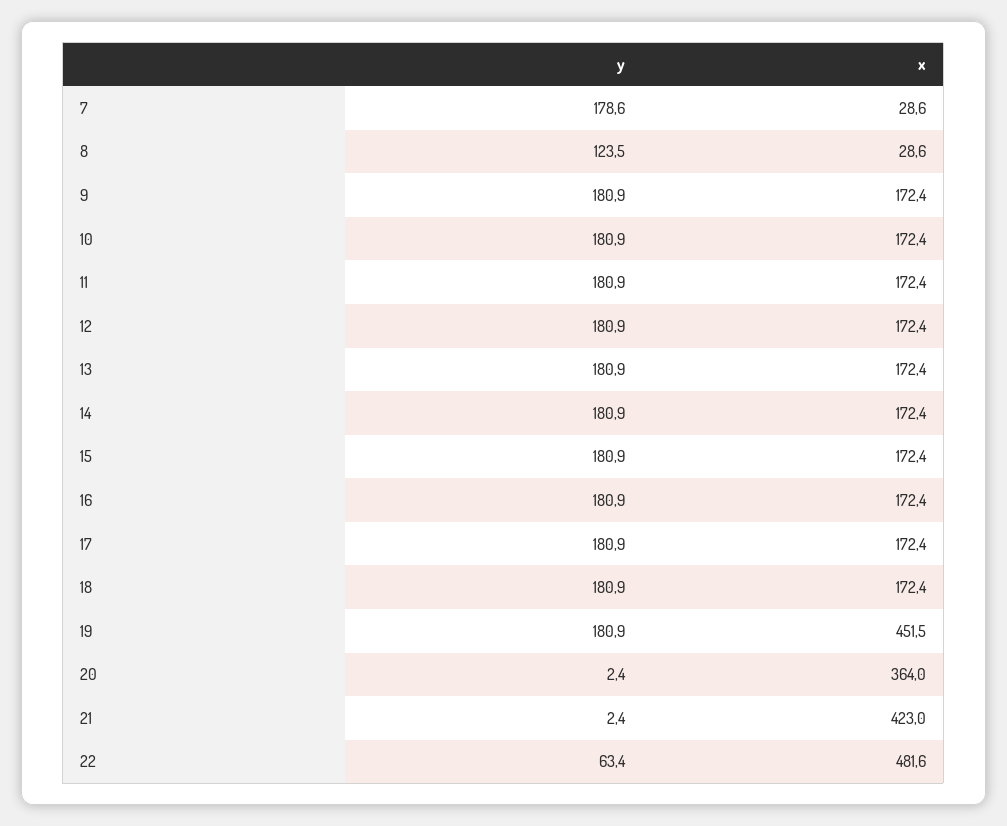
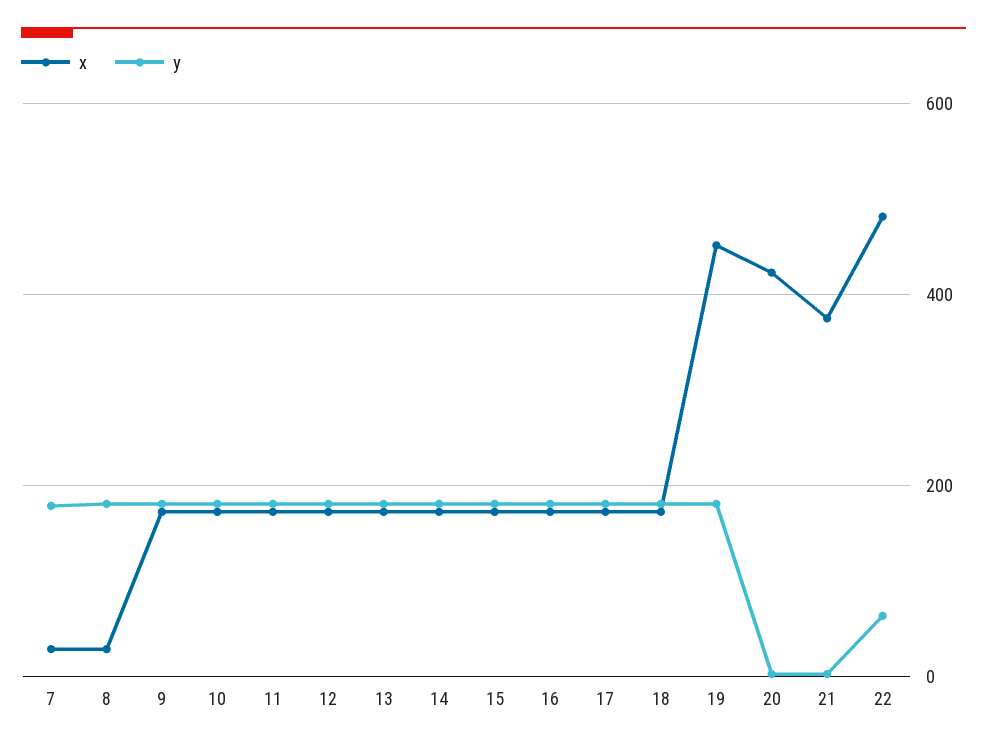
  {
    "y": {
      "7": 178.6,
-     "8": 123.5,
+     "8": 180,
      "9": 180.9,
      "10": 180.9,
      "11": 180.9,
      "12": 180.9,
      "13": 180.9,
      "14": 180.9,
      "15": 180.9,
      "16": 180.9,
      "17": 180.9,
      "18": 180.9,
      "19": 180.9,
      "20": 2.4,
      "21": 2.4,
      "22": 63.4
    },
    "x": {
      "7": 28.6,
      "8": 28.6,
      "9": 172.4,
      "10": 172.4,
      "11": 172.4,
      "12": 172.4,
      "13": 172.4,
      "14": 172.4,
      "15": 172.4,
      "16": 172.4,
      "17": 172.4,
      "18": 172.4,
      "19": 451.5,
-     "20": 364,
+     "20": 420,
-     "21": 423,
+     "21": 380,
      "22": 481.6
    }
  }

